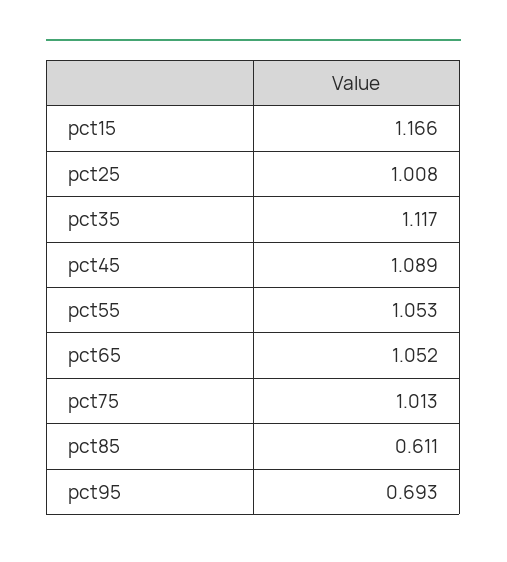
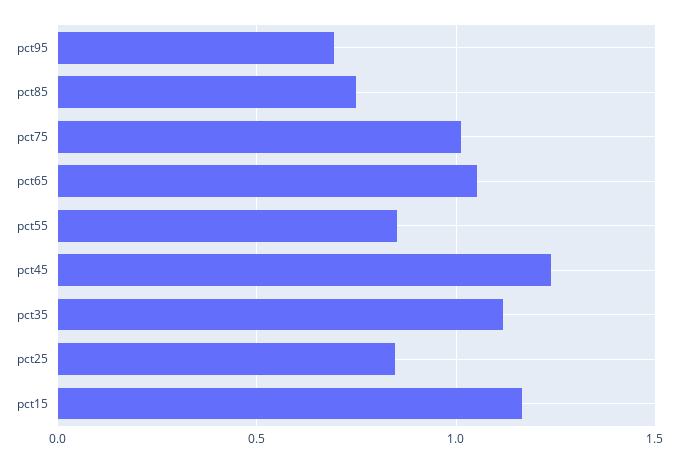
  {
    "pct15": 1.166,
-   "pct25": 1.008,
+   "pct25": 0.85,
    "pct35": 1.117,
-   "pct45": 1.089,
+   "pct45": 1.25,
-   "pct55": 1.053,
+   "pct55": 0.85,
    "pct65": 1.052,
    "pct75": 1.013,
-   "pct85": 0.611,
+   "pct85": 0.75,
    "pct95": 0.693
  }

